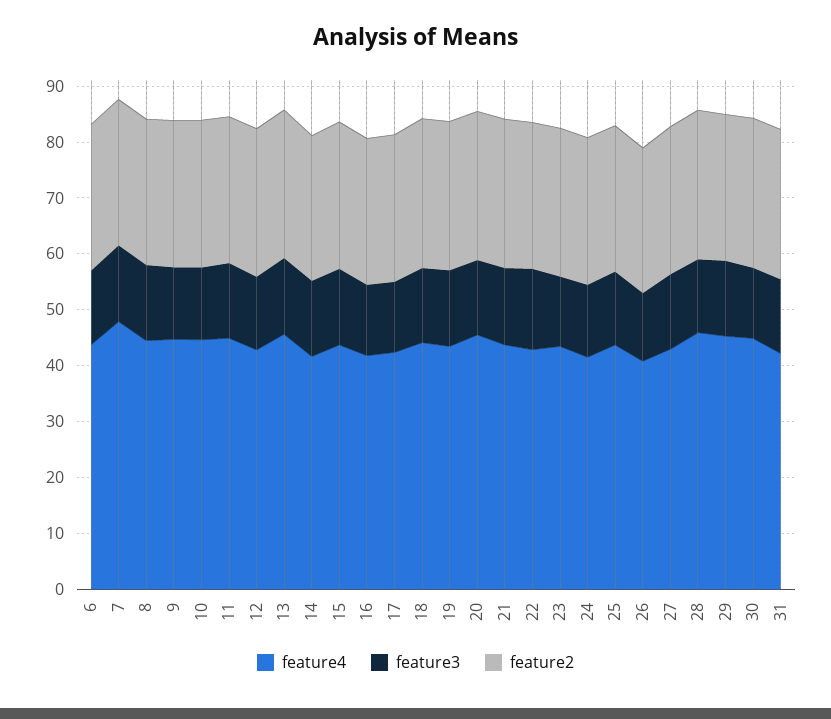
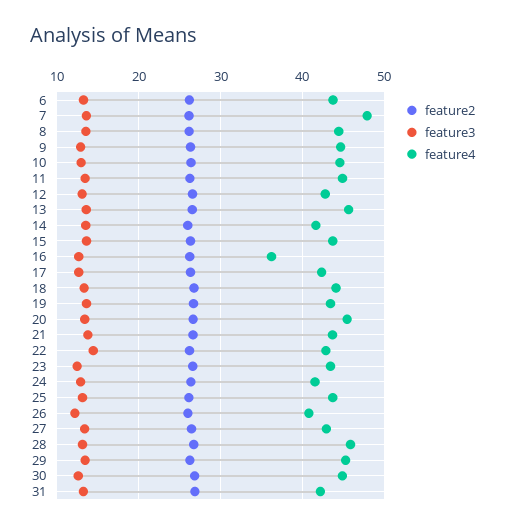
  {
    "feature4": {
      "6": 44,
      "7": 48,
      "8": 44,
      "9": 45,
      "10": 45,
      "11": 45,
      "12": 43,
      "13": 46,
      "14": 42,
      "15": 44,
-     "16": 42,
+     "16": 36,
      "17": 42,
      "18": 44,
      "19": 43,
      "20": 45,
      "21": 44,
      "22": 43,
      "23": 43,
      "24": 42,
      "25": 44,
      "26": 41,
      "27": 43,
      "28": 46,
      "29": 45,
      "30": 45,
      "31": 42
    },
    "feature3": {
      "6": 13,
      "7": 14,
      "8": 14,
      "9": 13,
      "10": 13,
      "11": 13,
      "12": 13,
      "13": 14,
      "14": 14,
      "15": 14,
      "16": 13,
      "17": 13,
      "18": 13,
      "19": 14,
      "20": 13,
      "21": 14,
      "22": 14,
      "23": 12,
      "24": 13,
      "25": 13,
      "26": 12,
      "27": 13,
      "28": 13,
      "29": 13,
      "30": 13,
      "31": 13
    },
    "feature2": {
      "6": 26,
      "7": 26,
      "8": 26,
      "9": 26,
      "10": 26,
      "11": 26,
      "12": 27,
      "13": 27,
      "14": 26,
      "15": 26,
      "16": 26,
      "17": 26,
      "18": 27,
      "19": 27,
      "20": 27,
      "21": 27,
      "22": 26,
      "23": 27,
      "24": 26,
      "25": 26,
      "26": 26,
      "27": 26,
      "28": 27,
      "29": 26,
      "30": 27,
      "31": 27
    }
  }

